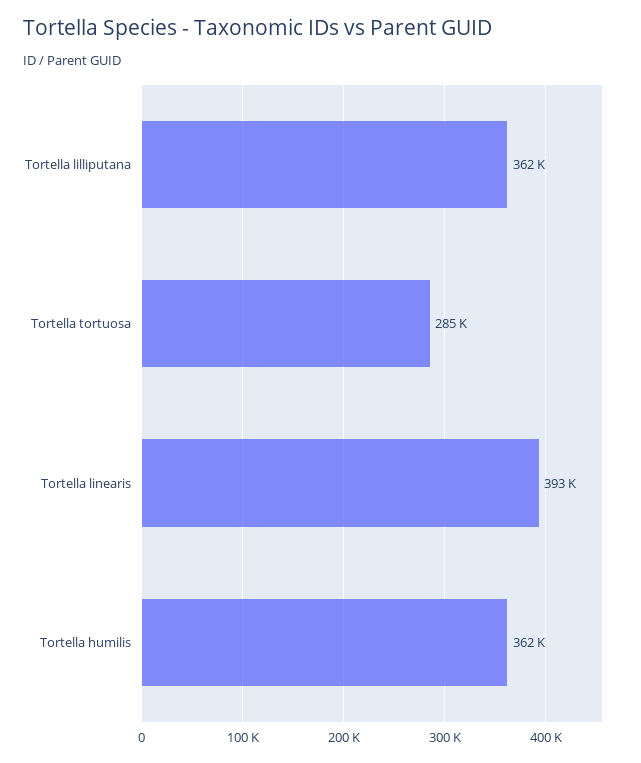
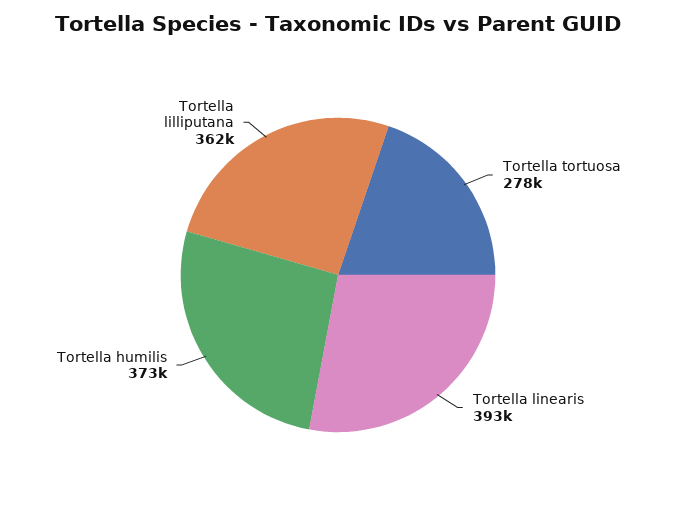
  {
    "Tortella lilliputana": 362000,
-   "Tortella tortuosa": 285000,
+   "Tortella tortuosa": 278000,
    "Tortella linearis": 393000,
-   "Tortella humilis": 362000
+   "Tortella humilis": 373000
  }

